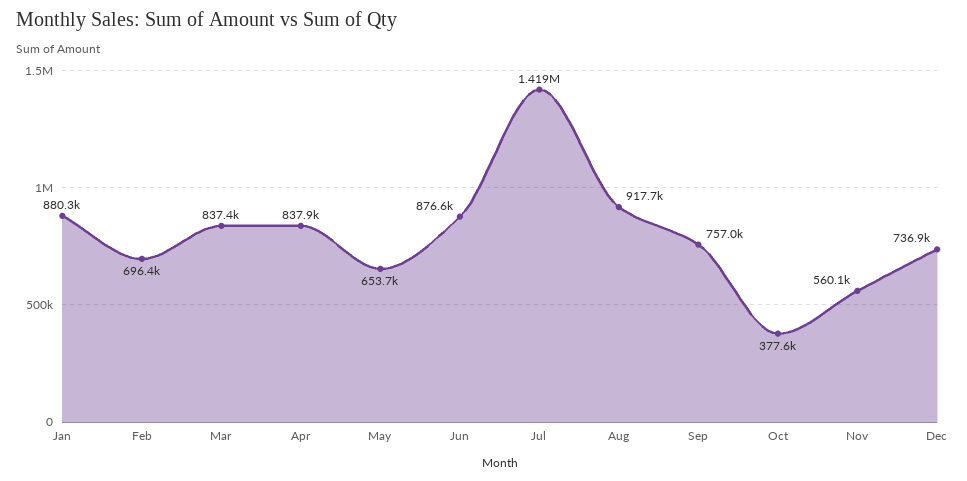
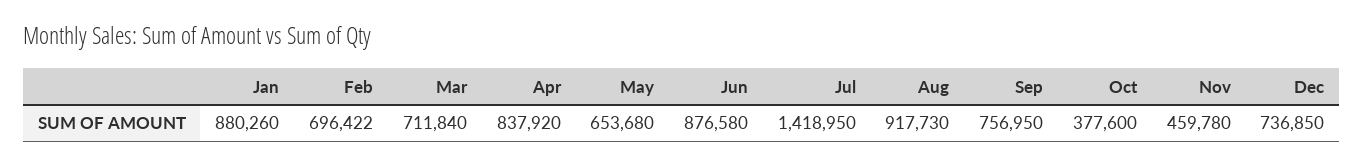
  {
    "Jan": 880260,
    "Feb": 696422,
-   "Mar": 837400,
+   "Mar": 711840,
    "Apr": 837920,
    "May": 653680,
    "Jun": 876580,
    "Jul": 1418950,
    "Aug": 917730,
    "Sep": 756950,
    "Oct": 377600,
-   "Nov": 560100,
+   "Nov": 459780,
    "Dec": 736850
  }

